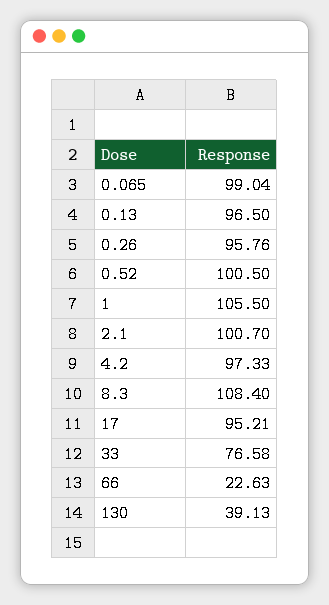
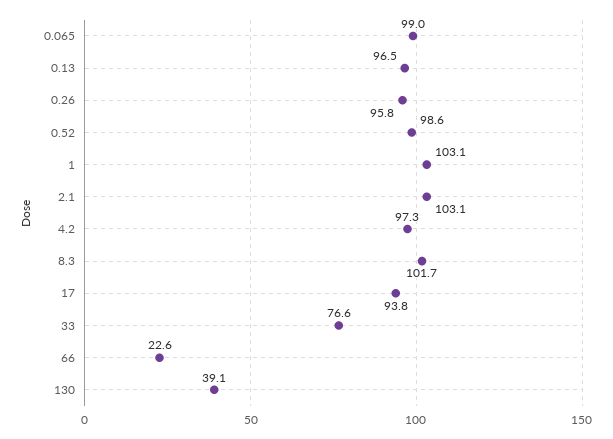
  {
    "0.065": 99.04,
    "0.13": 96.5,
    "0.26": 95.76,
-   "0.52": 100.5,
+   "0.52": 98.6,
-   "1": 105.5,
+   "1": 103.1,
-   "2.1": 100.7,
+   "2.1": 103.1,
    "4.2": 97.33,
-   "8.3": 108.4,
+   "8.3": 101.7,
-   "17": 95.21,
+   "17": 93.8,
    "33": 76.58,
    "66": 22.63,
    "130": 39.13
  }

